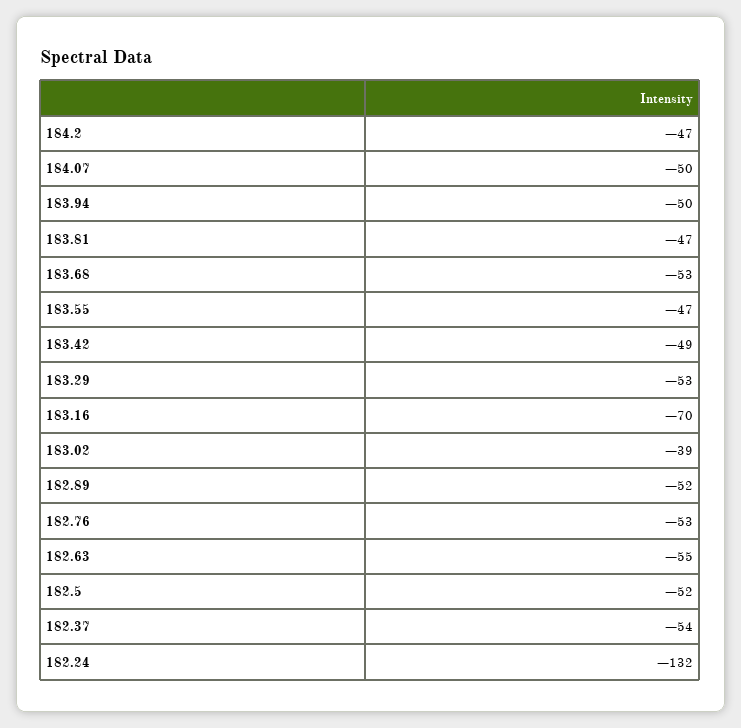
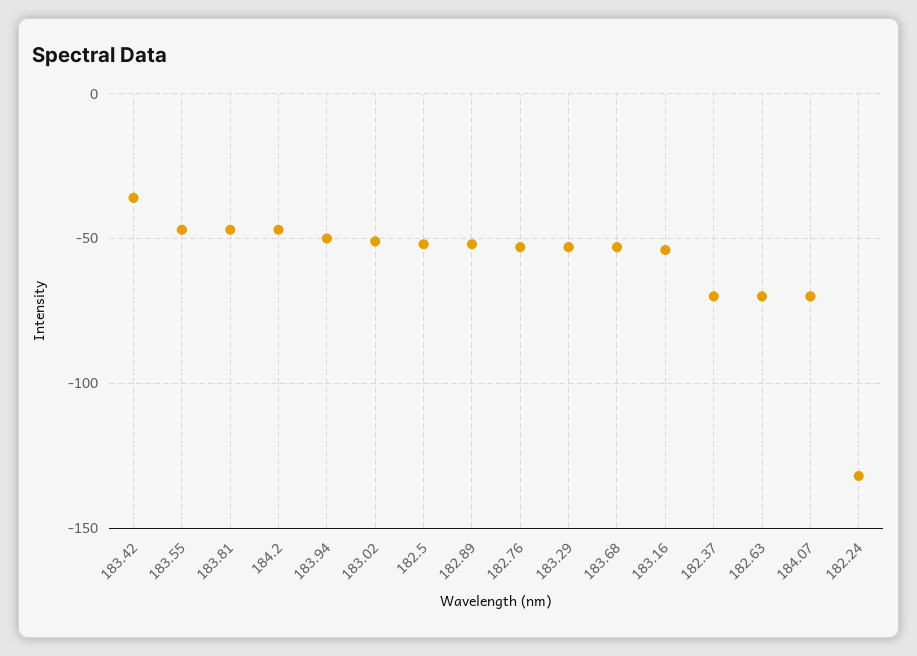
  {
    "184.2": -47,
-   "184.07": -50,
+   "184.07": -70,
    "183.94": -50,
    "183.81": -47,
    "183.68": -53,
    "183.55": -47,
-   "183.42": -49,
+   "183.42": -35,
    "183.29": -53,
-   "183.16": -70,
+   "183.16": -55,
-   "183.02": -39,
+   "183.02": -50,
    "182.89": -52,
    "182.76": -53,
-   "182.63": -55,
+   "182.63": -70,
    "182.5": -52,
-   "182.37": -54,
+   "182.37": -70,
    "182.24": -132
  }

